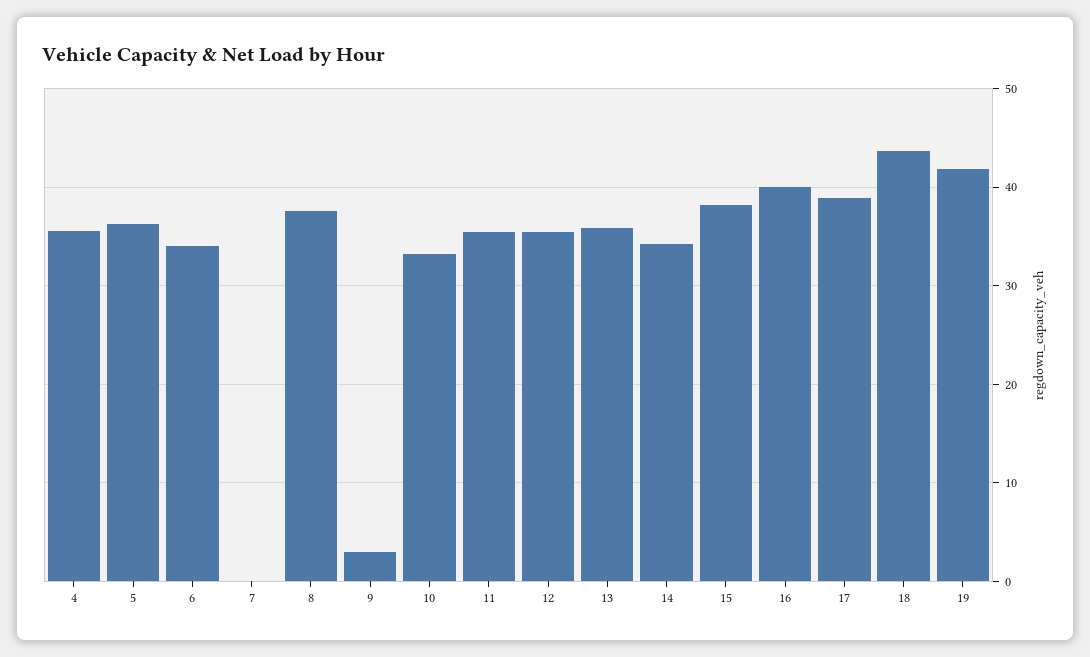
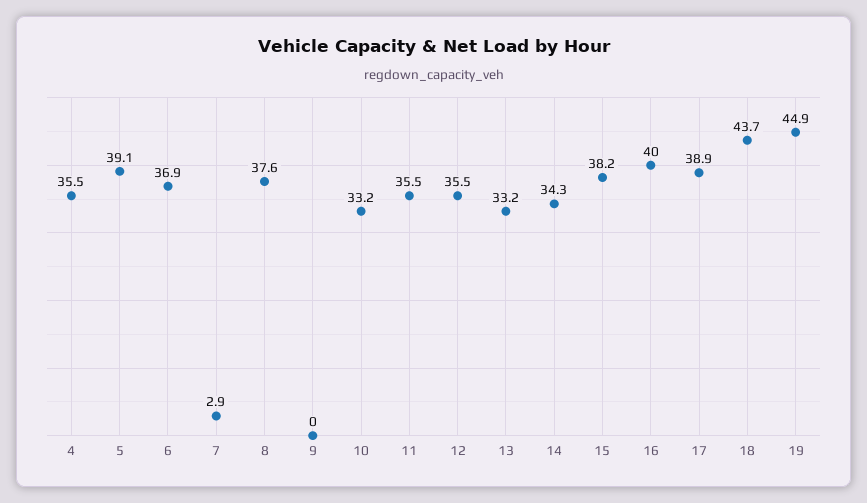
  {
    "4": 35.5,
-   "5": 36,
+   "5": 39.1,
-   "6": 34,
+   "6": 36.9,
-   "7": 0,
+   "7": 2.9,
    "8": 37.6,
-   "9": 3,
+   "9": 0,
    "10": 33.2,
    "11": 35.5,
    "12": 35.5,
-   "13": 36,
+   "13": 33.2,
    "14": 34.3,
    "15": 38.2,
    "16": 40,
    "17": 38.9,
    "18": 43.7,
-   "19": 42
+   "19": 44.9
  }

